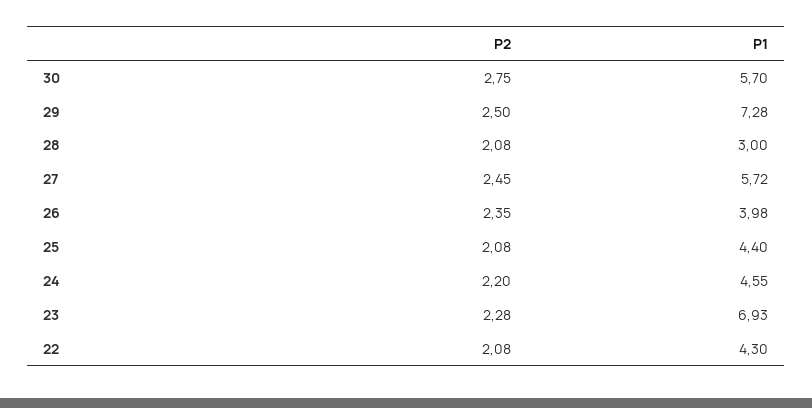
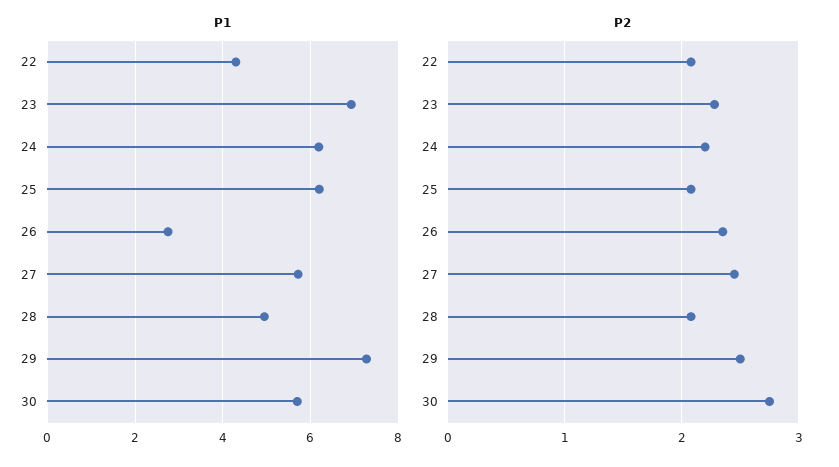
  {
    "P2": {
      "30": 2.75,
      "29": 2.5,
      "28": 2.08,
      "27": 2.45,
      "26": 2.35,
      "25": 2.08,
      "24": 2.2,
      "23": 2.28,
      "22": 2.08
    },
    "P1": {
      "30": 5.7,
      "29": 7.28,
-     "28": 3,
+     "28": 5,
      "27": 5.72,
-     "26": 3.98,
+     "26": 2.8,
-     "25": 4.4,
+     "25": 6.2,
-     "24": 4.55,
+     "24": 6.2,
      "23": 6.93,
      "22": 4.3
    }
  }

